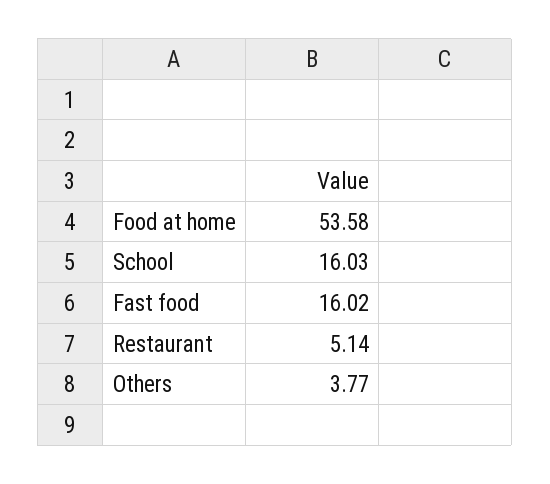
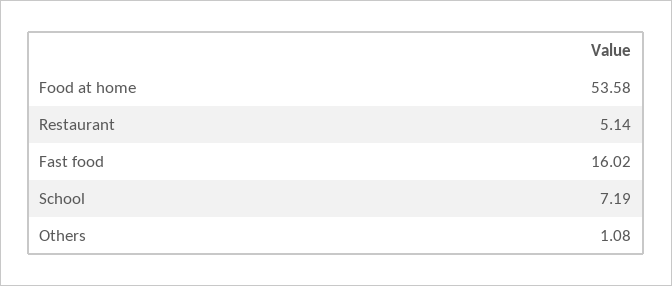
  {
    "Food at home": 53.58,
-   "School": 16.03,
+   "School": 7.19,
    "Fast food": 16.02,
    "Restaurant": 5.14,
-   "Others": 3.77
+   "Others": 1.08
  }

